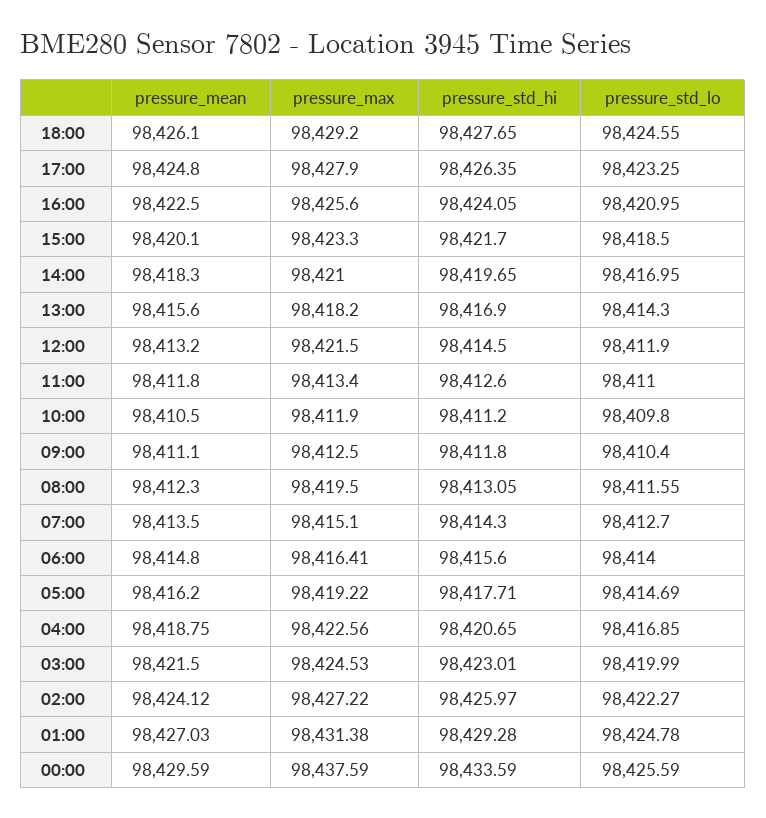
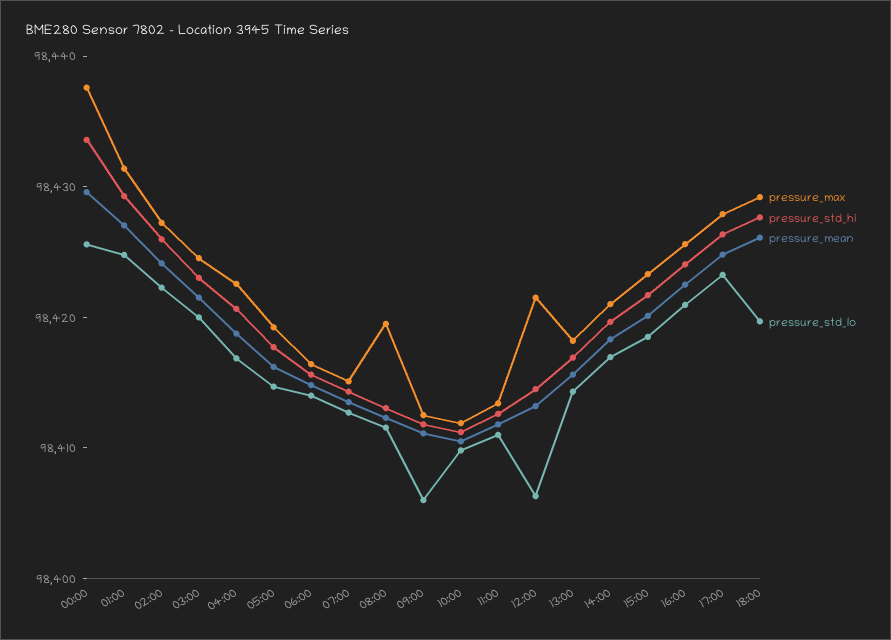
  {
    "pressure_mean": {
      "18:00": 98426.1,
      "17:00": 98424.8,
      "16:00": 98422.5,
      "15:00": 98420.1,
      "14:00": 98418.3,
      "13:00": 98415.6,
      "12:00": 98413.2,
      "11:00": 98411.8,
      "10:00": 98410.5,
      "09:00": 98411.1,
      "08:00": 98412.3,
      "07:00": 98413.5,
      "06:00": 98414.8,
      "05:00": 98416.2,
      "04:00": 98418.75,
      "03:00": 98421.5,
      "02:00": 98424.12,
      "01:00": 98427.03,
      "00:00": 98429.59
    },
    "pressure_max": {
      "18:00": 98429.2,
      "17:00": 98427.9,
      "16:00": 98425.6,
      "15:00": 98423.3,
      "14:00": 98421,
      "13:00": 98418.2,
      "12:00": 98421.5,
      "11:00": 98413.4,
      "10:00": 98411.9,
      "09:00": 98412.5,
      "08:00": 98419.5,
      "07:00": 98415.1,
      "06:00": 98416.41,
      "05:00": 98419.22,
      "04:00": 98422.56,
      "03:00": 98424.53,
      "02:00": 98427.22,
      "01:00": 98431.38,
      "00:00": 98437.59
    },
    "pressure_std_hi": {
      "18:00": 98427.65,
      "17:00": 98426.35,
      "16:00": 98424.05,
      "15:00": 98421.7,
      "14:00": 98419.65,
      "13:00": 98416.9,
      "12:00": 98414.5,
      "11:00": 98412.6,
      "10:00": 98411.2,
      "09:00": 98411.8,
      "08:00": 98413.05,
      "07:00": 98414.3,
      "06:00": 98415.6,
      "05:00": 98417.71,
      "04:00": 98420.65,
      "03:00": 98423.01,
      "02:00": 98425.97,
      "01:00": 98429.28,
      "00:00": 98433.59
    },
    "pressure_std_lo": {
-     "18:00": 98424.55,
+     "18:00": 98420,
      "17:00": 98423.25,
      "16:00": 98420.95,
      "15:00": 98418.5,
      "14:00": 98416.95,
      "13:00": 98414.3,
-     "12:00": 98411.9,
+     "12:00": 98406,
      "11:00": 98411,
      "10:00": 98409.8,
-     "09:00": 98410.4,
+     "09:00": 98406,
      "08:00": 98411.55,
      "07:00": 98412.7,
      "06:00": 98414,
      "05:00": 98414.69,
      "04:00": 98416.85,
      "03:00": 98419.99,
      "02:00": 98422.27,
      "01:00": 98424.78,
      "00:00": 98425.59
    }
  }

